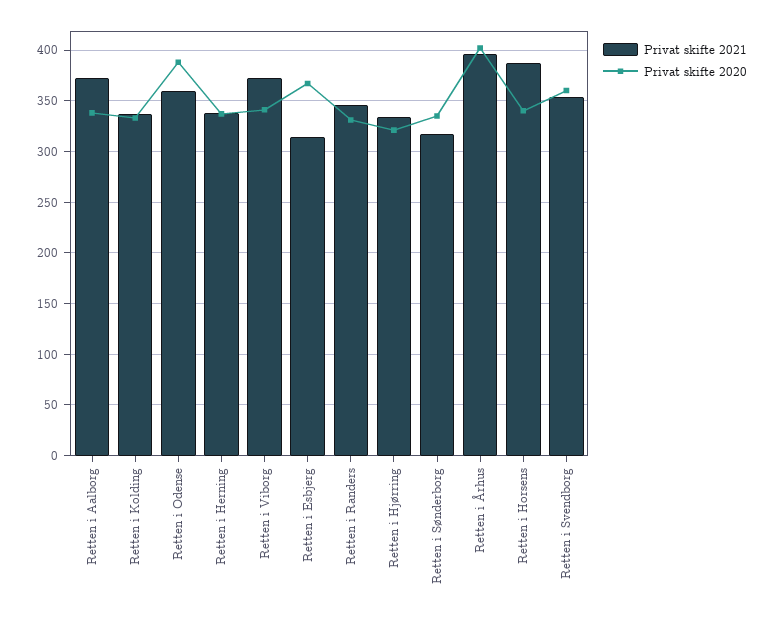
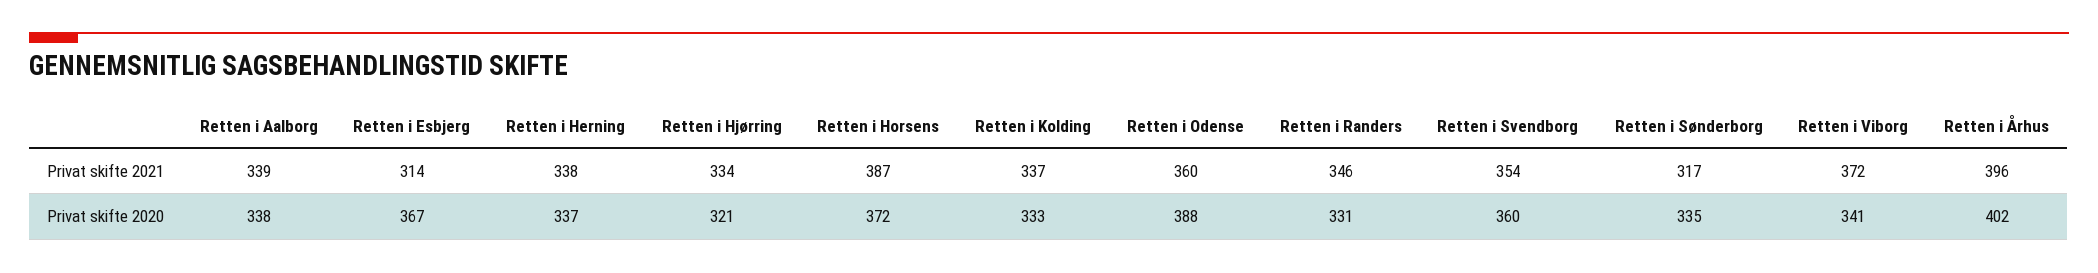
  {
    "Privat skifte 2021": {
-     "Retten i Aalborg": 370,
+     "Retten i Aalborg": 339,
      "Retten i Kolding": 337,
      "Retten i Odense": 360,
      "Retten i Herning": 338,
      "Retten i Viborg": 372,
      "Retten i Esbjerg": 314,
      "Retten i Randers": 346,
      "Retten i Hjørring": 334,
      "Retten i Sønderborg": 317,
      "Retten i Århus": 396,
      "Retten i Horsens": 387,
      "Retten i Svendborg": 354
    },
    "Privat skifte 2020": {
      "Retten i Aalborg": 338,
      "Retten i Kolding": 333,
      "Retten i Odense": 388,
      "Retten i Herning": 337,
      "Retten i Viborg": 341,
      "Retten i Esbjerg": 367,
      "Retten i Randers": 331,
      "Retten i Hjørring": 321,
      "Retten i Sønderborg": 335,
      "Retten i Århus": 402,
-     "Retten i Horsens": 340,
+     "Retten i Horsens": 372,
      "Retten i Svendborg": 360
    }
  }

